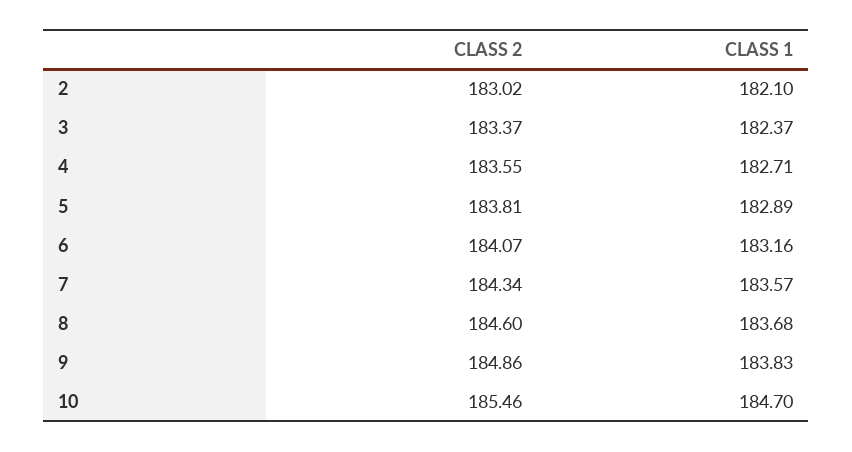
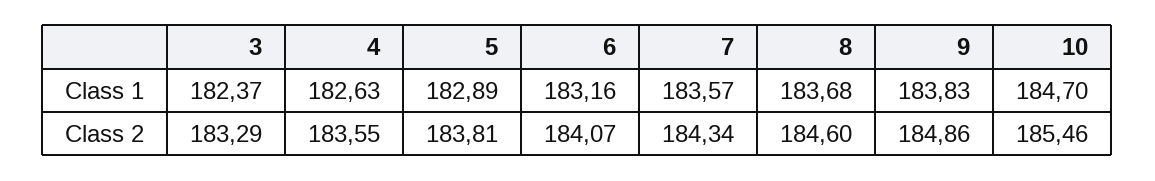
  {
    "CLASS 2": {
-     "2": 183.02,
-     "3": 183.37,
+     "3": 183.29,
      "4": 183.55,
      "5": 183.81,
      "6": 184.07,
      "7": 184.34,
      "8": 184.6,
      "9": 184.86,
      "10": 185.46
    },
    "CLASS 1": {
-     "2": 182.1,
      "3": 182.37,
-     "4": 182.71,
+     "4": 182.63,
      "5": 182.89,
      "6": 183.16,
      "7": 183.57,
      "8": 183.68,
      "9": 183.83,
      "10": 184.7
    }
  }

